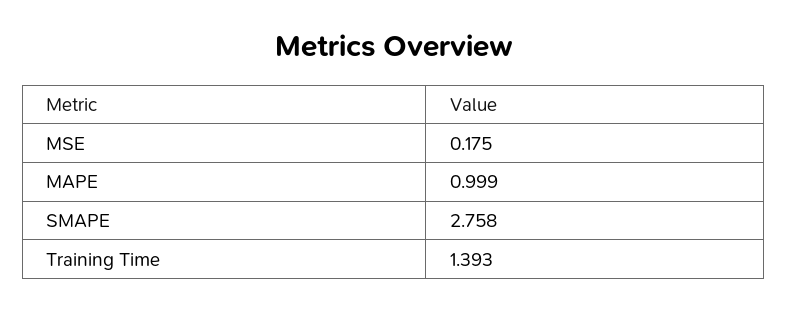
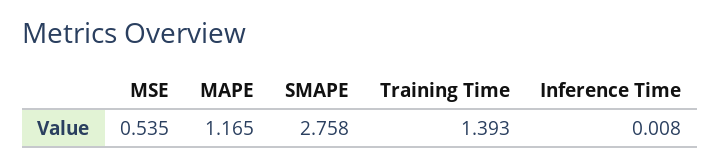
  {
-   "MSE": 0.175,
+   "MSE": 0.535,
-   "MAPE": 0.999,
+   "MAPE": 1.165,
    "SMAPE": 2.758,
-   "Training Time": 1.393
+   "Training Time": 1.393,
+   "Inference Time": 0.008
  }

